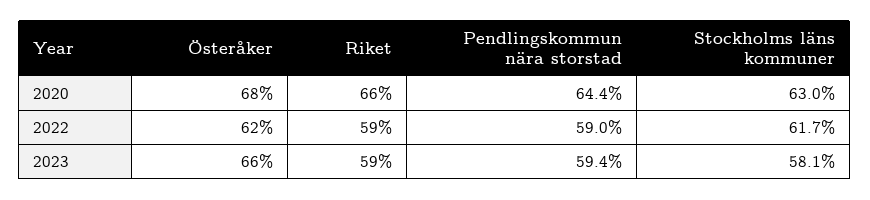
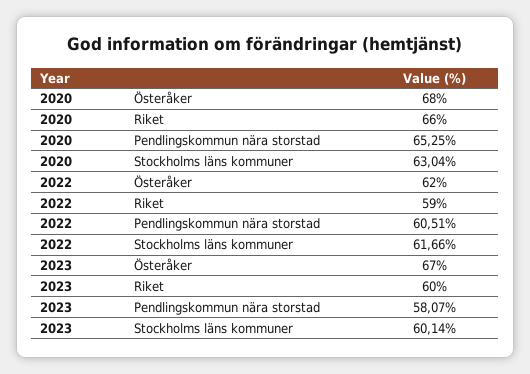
  {
    "Österåker": {
      "2020": 68,
      "2022": 62,
-     "2023": 66
+     "2023": 67
    },
    "Riket": {
      "2020": 66,
      "2022": 59,
-     "2023": 59
+     "2023": 60
    },
    "Pendlingskommun nära storstad": {
-     "2020": 64.4,
+     "2020": 65.25,
-     "2022": 59,
+     "2022": 60.51,
-     "2023": 59.4
+     "2023": 58.07
    },
    "Stockholms läns kommuner": {
      "2020": 63.04,
      "2022": 61.66,
-     "2023": 58.1
+     "2023": 60.14
    }
  }

